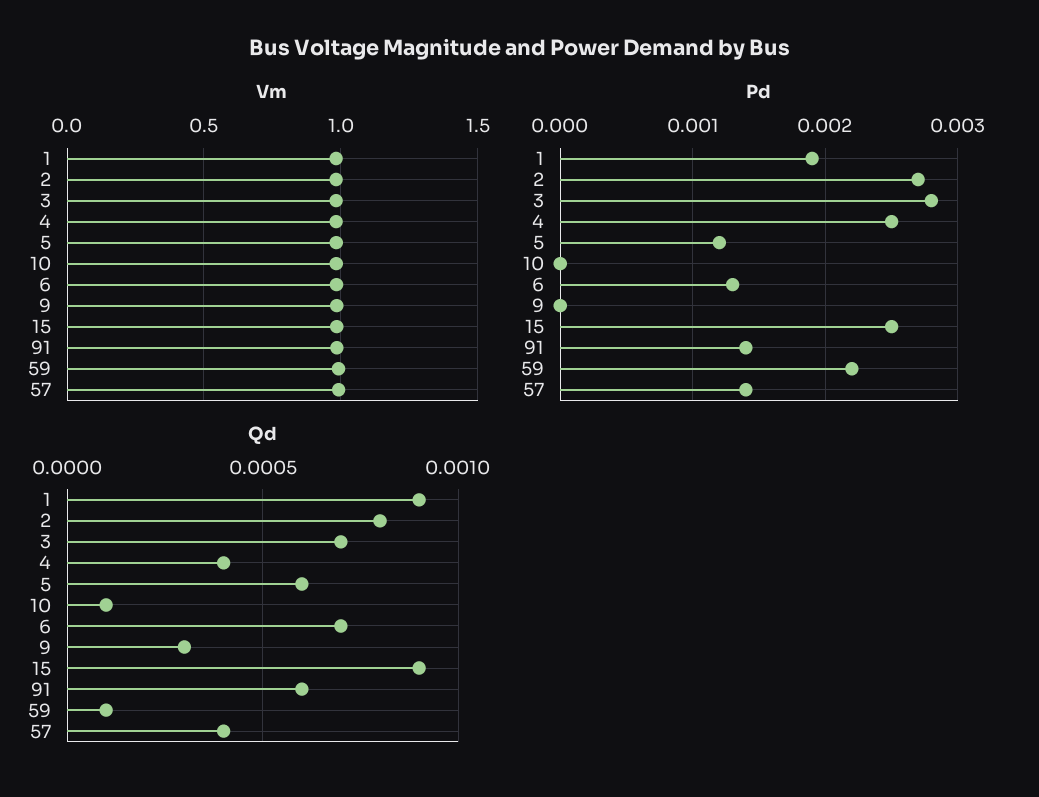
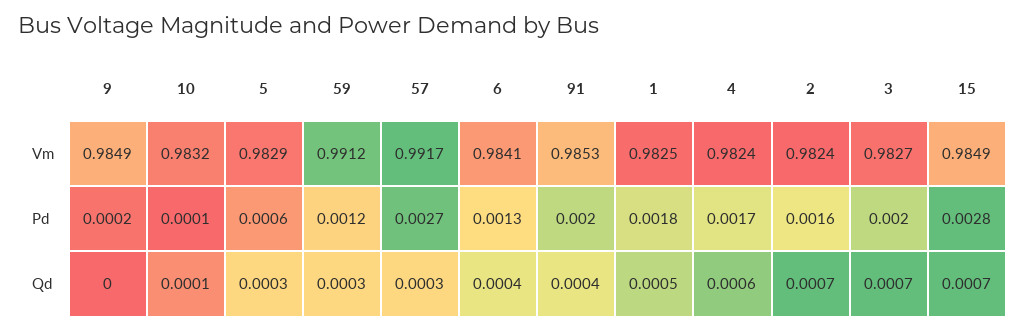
  {
    "Vm": {
      "1": 0.9825,
      "2": 0.9824,
      "3": 0.9827,
      "4": 0.9824,
      "5": 0.9829,
      "10": 0.9832,
      "6": 0.9841,
      "9": 0.9849,
      "15": 0.9849,
      "91": 0.9853,
      "59": 0.9912,
      "57": 0.9917
    },
    "Pd": {
-     "1": 0.0019,
+     "1": 0.0018,
-     "2": 0.0027,
+     "2": 0.0016,
-     "3": 0.0028,
+     "3": 0.002,
-     "4": 0.0025,
+     "4": 0.0017,
-     "5": 0.0012,
+     "5": 0.0006,
-     "10": 0,
+     "10": 0.0001,
      "6": 0.0013,
-     "9": 0,
+     "9": 0.0002,
-     "15": 0.0025,
+     "15": 0.0028,
-     "91": 0.0014,
+     "91": 0.002,
-     "59": 0.0022,
+     "59": 0.0012,
-     "57": 0.0014
+     "57": 0.0027
    },
    "Qd": {
-     "1": 0.0009,
+     "1": 0.0005,
-     "2": 0.0008,
+     "2": 0.0007,
      "3": 0.0007,
-     "4": 0.0004,
+     "4": 0.0006,
-     "5": 0.0006,
+     "5": 0.0003,
      "10": 0.0001,
-     "6": 0.0007,
+     "6": 0.0004,
-     "9": 0.0003,
+     "9": 0,
-     "15": 0.0009,
+     "15": 0.0007,
-     "91": 0.0006,
+     "91": 0.0004,
-     "59": 0.0001,
+     "59": 0.0003,
-     "57": 0.0004
+     "57": 0.0003
    }
  }

